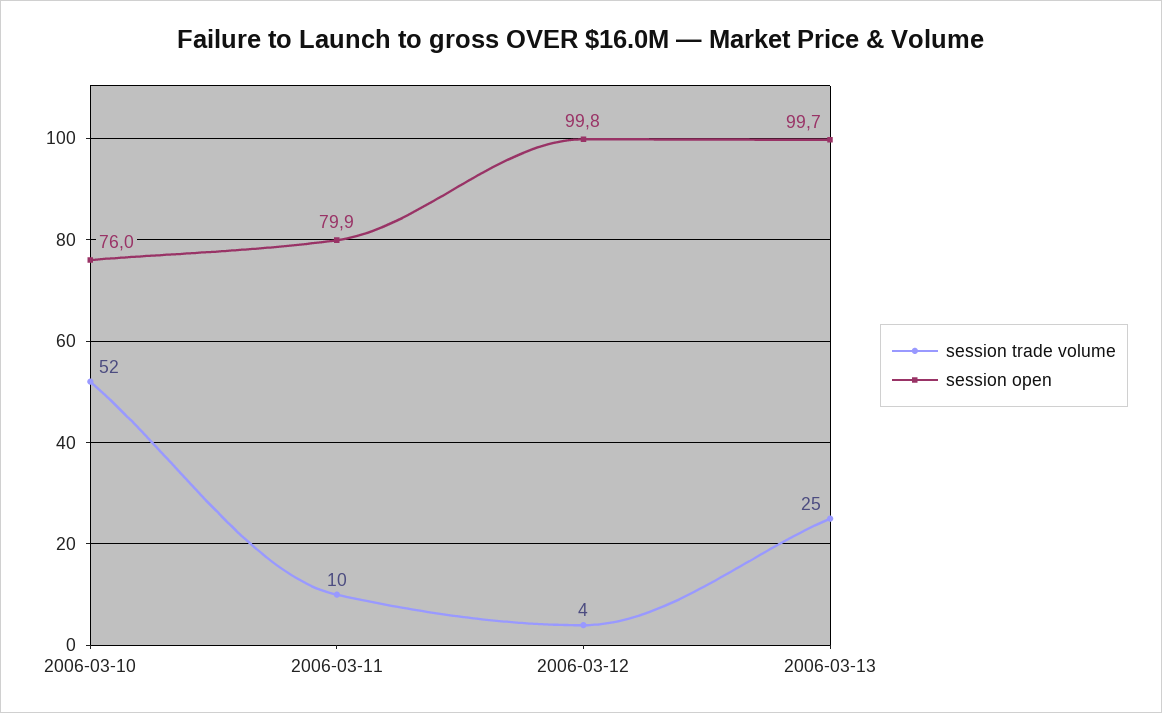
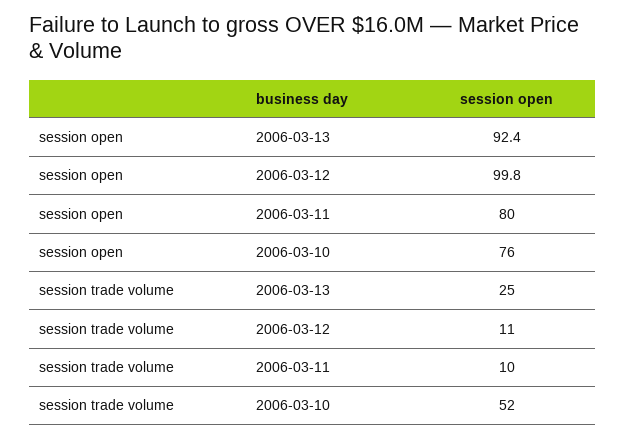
  {
    "session trade volume": {
      "2006-03-10": 52,
      "2006-03-11": 10,
-     "2006-03-12": 4,
+     "2006-03-12": 11,
      "2006-03-13": 25
    },
    "session open": {
      "2006-03-10": 76,
-     "2006-03-11": 79.9,
+     "2006-03-11": 80,
      "2006-03-12": 99.8,
-     "2006-03-13": 99.7
+     "2006-03-13": 92.4
    }
  }

